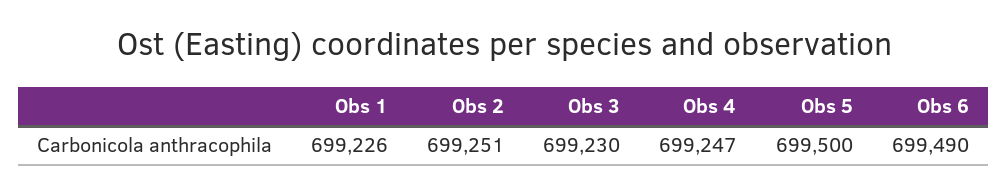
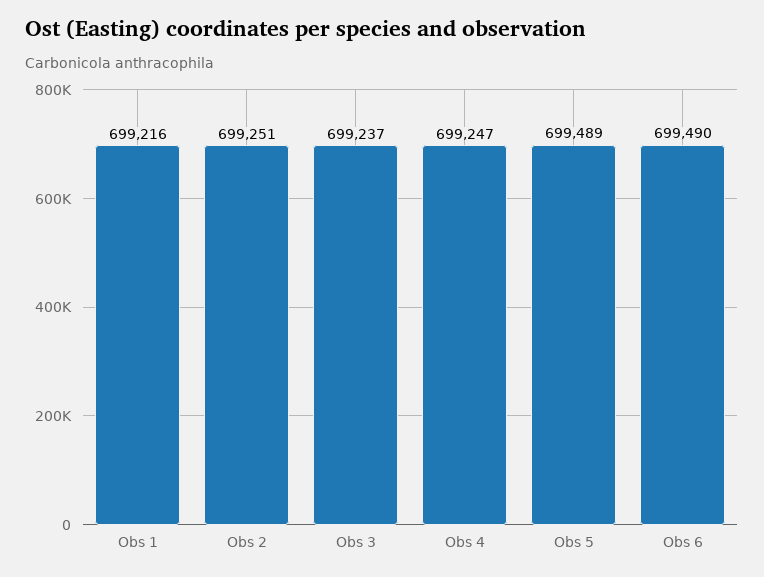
  {
-   "Obs 1": 699226,
+   "Obs 1": 699216,
    "Obs 2": 699251,
-   "Obs 3": 699230,
+   "Obs 3": 699237,
    "Obs 4": 699247,
-   "Obs 5": 699500,
+   "Obs 5": 699489,
    "Obs 6": 699490
  }

